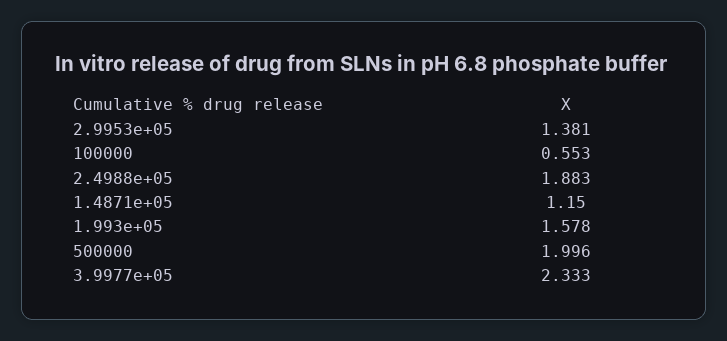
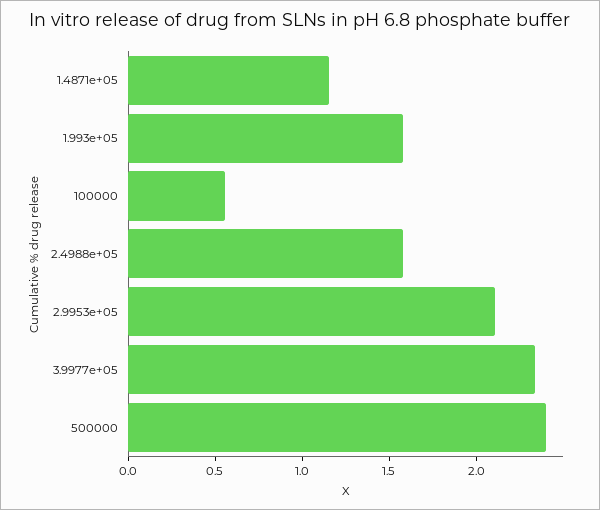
  {
-   "2.9953e+05": 1.381,
+   "2.9953e+05": 2.1,
    "100000": 0.553,
-   "2.4988e+05": 1.883,
+   "2.4988e+05": 1.6,
    "1.4871e+05": 1.15,
    "1.993e+05": 1.578,
-   "500000": 1.996,
+   "500000": 2.4,
    "3.9977e+05": 2.333
  }

